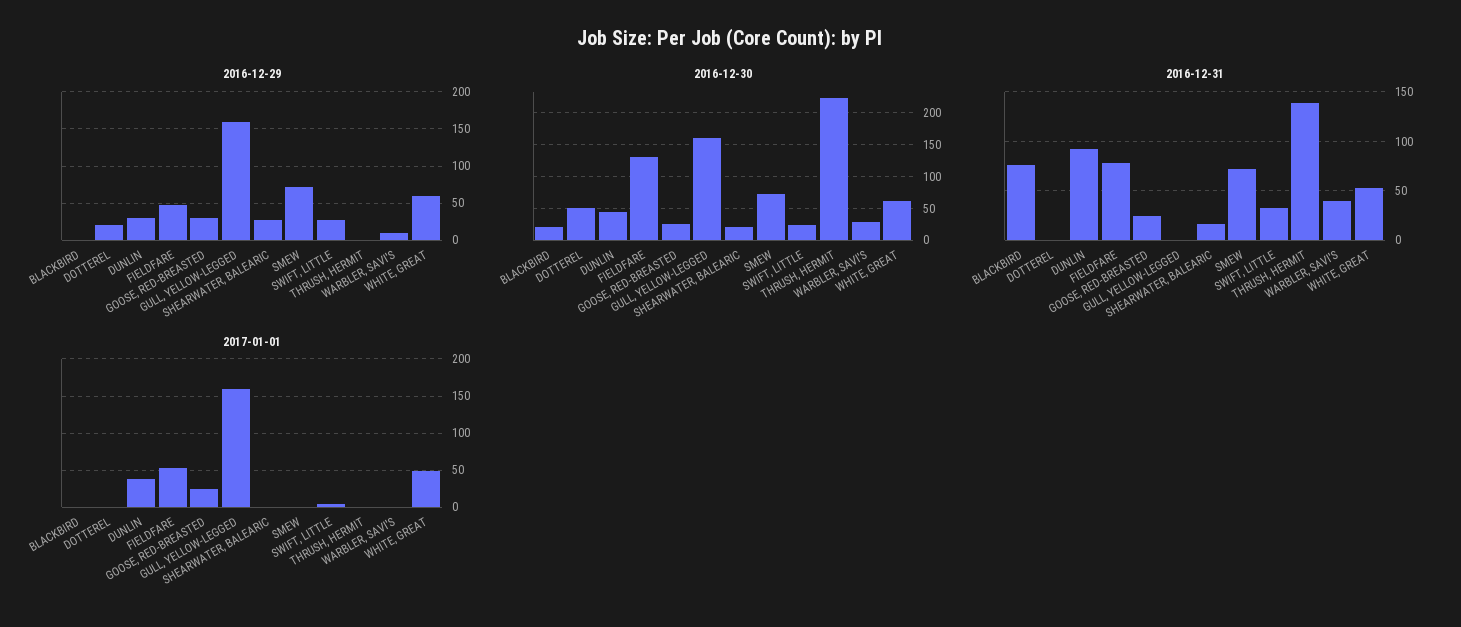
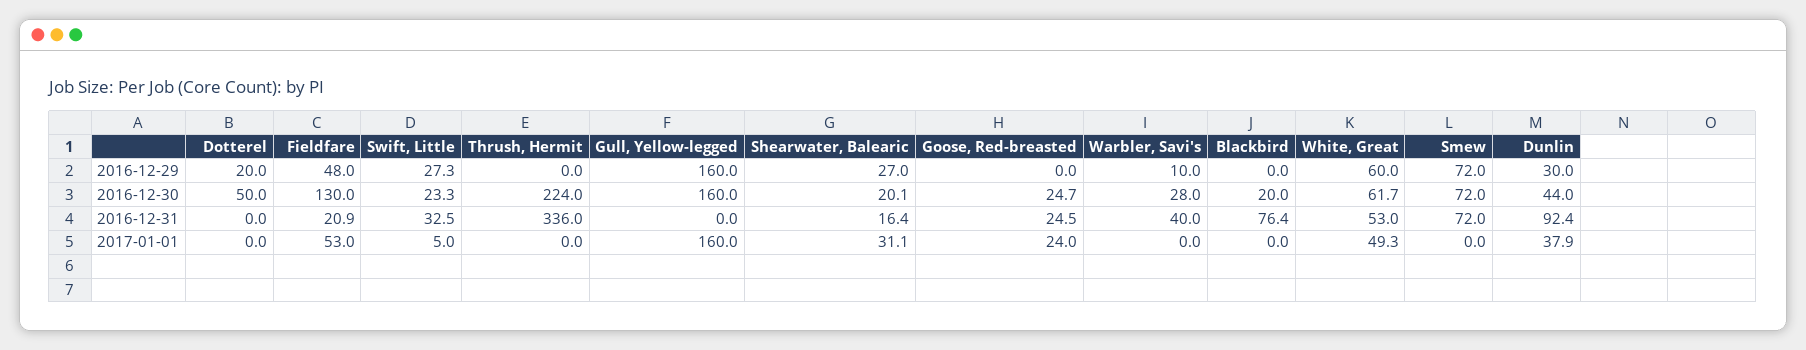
  {
    "2016-12-29": {
      "BLACKBIRD": 0,
      "DOTTEREL": 20,
      "DUNLIN": 30,
      "FIELDFARE": 48,
-     "GOOSE, RED-BREASTED": 30,
+     "GOOSE, RED-BREASTED": 0,
      "GULL, YELLOW-LEGGED": 160,
      "SHEARWATER, BALEARIC": 27,
      "SMEW": 72,
      "SWIFT, LITTLE": 27.3,
      "THRUSH, HERMIT": 0,
      "WARBLER, SAVI'S": 10,
      "WHITE, GREAT": 60
    },
    "2016-12-30": {
      "BLACKBIRD": 20,
      "DOTTEREL": 50,
      "DUNLIN": 44,
      "FIELDFARE": 130,
      "GOOSE, RED-BREASTED": 24.7,
      "GULL, YELLOW-LEGGED": 160,
      "SHEARWATER, BALEARIC": 20.1,
      "SMEW": 72,
      "SWIFT, LITTLE": 23.3,
      "THRUSH, HERMIT": 224,
      "WARBLER, SAVI'S": 28,
      "WHITE, GREAT": 61.7
    },
    "2016-12-31": {
      "BLACKBIRD": 76.4,
      "DOTTEREL": 0,
      "DUNLIN": 92.4,
-     "FIELDFARE": 80,
+     "FIELDFARE": 20.9,
      "GOOSE, RED-BREASTED": 24.5,
      "GULL, YELLOW-LEGGED": 0,
      "SHEARWATER, BALEARIC": 16.4,
      "SMEW": 72,
      "SWIFT, LITTLE": 32.5,
-     "THRUSH, HERMIT": 140,
+     "THRUSH, HERMIT": 336,
      "WARBLER, SAVI'S": 40,
      "WHITE, GREAT": 53
    },
    "2017-01-01": {
      "BLACKBIRD": 0,
      "DOTTEREL": 0,
      "DUNLIN": 37.9,
      "FIELDFARE": 53,
      "GOOSE, RED-BREASTED": 24,
      "GULL, YELLOW-LEGGED": 160,
-     "SHEARWATER, BALEARIC": 0,
+     "SHEARWATER, BALEARIC": 31.1,
      "SMEW": 0,
      "SWIFT, LITTLE": 5,
      "THRUSH, HERMIT": 0,
      "WARBLER, SAVI'S": 0,
      "WHITE, GREAT": 49.3
    }
  }

